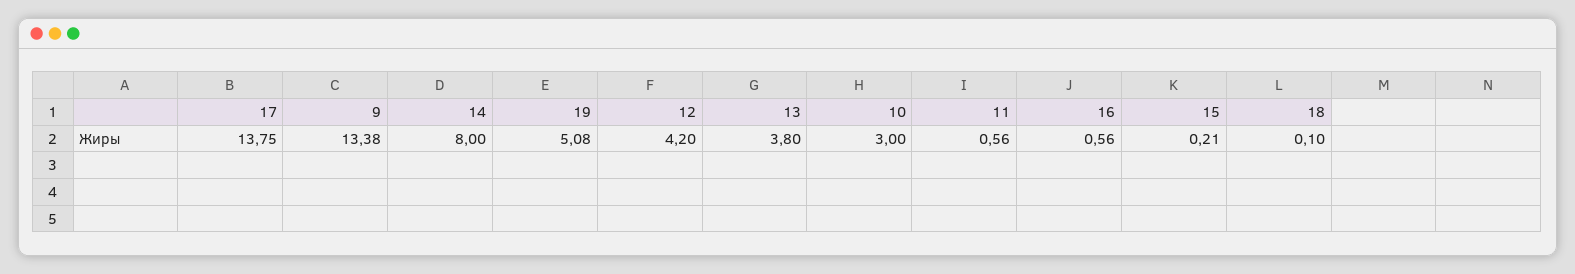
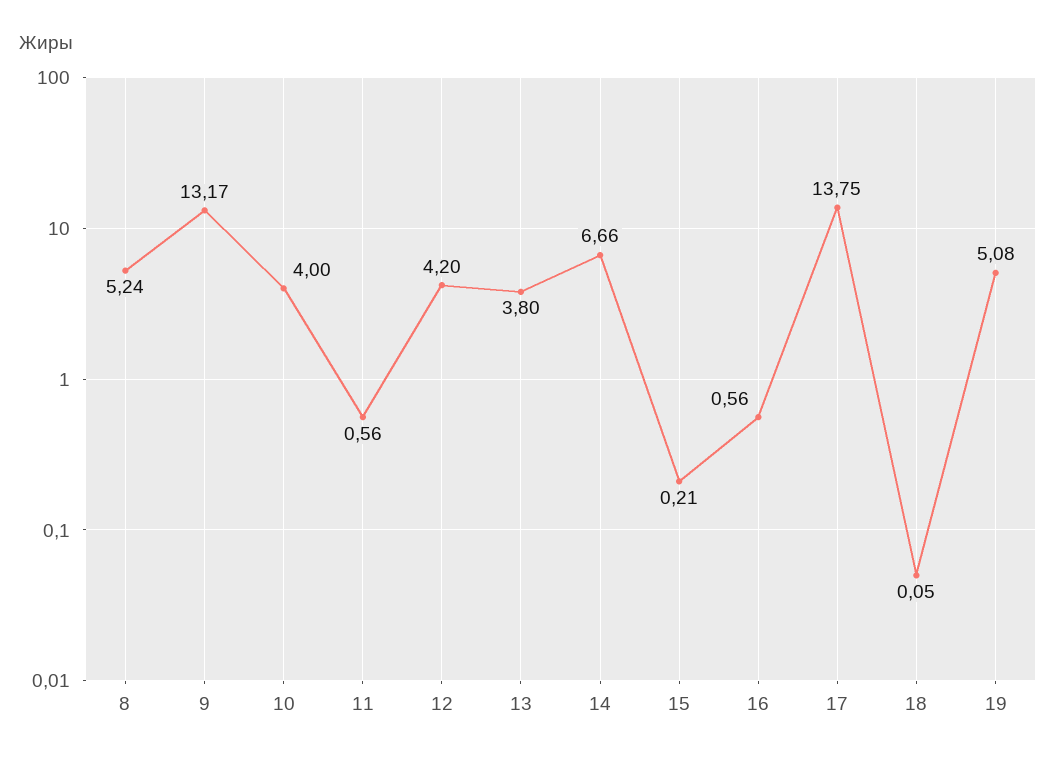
  {
    "17": 13.75,
-   "9": 13.38,
+   "9": 13.17,
-   "14": 8,
+   "14": 6.66,
    "19": 5.08,
    "12": 4.2,
    "13": 3.8,
-   "10": 3,
+   "10": 4,
    "11": 0.56,
    "16": 0.56,
    "15": 0.21,
-   "18": 0.1
+   "18": 0.05,
+   "8": 5.24
  }

